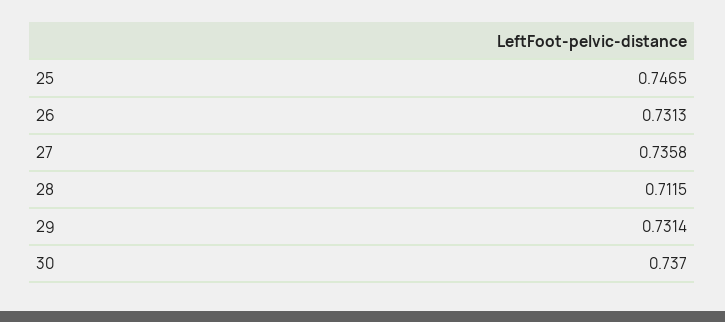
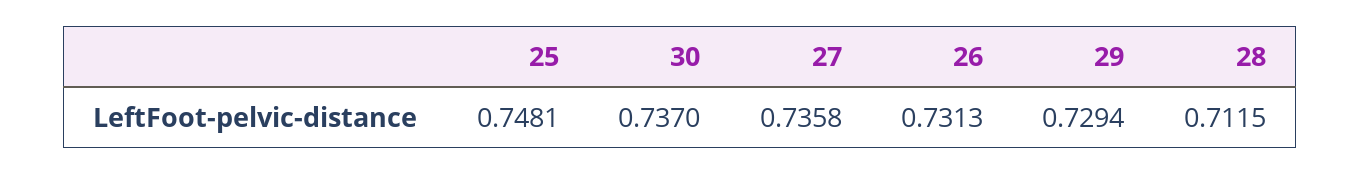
  {
-   "25": 0.7465,
+   "25": 0.7481,
    "26": 0.7313,
    "27": 0.7358,
    "28": 0.7115,
-   "29": 0.7314,
+   "29": 0.7294,
    "30": 0.737
  }

